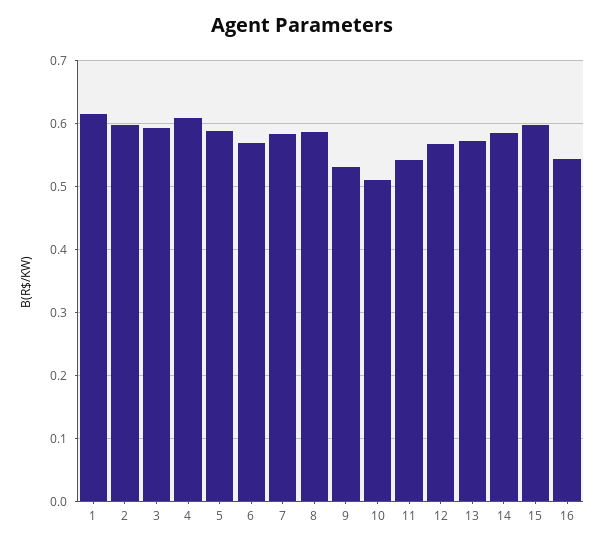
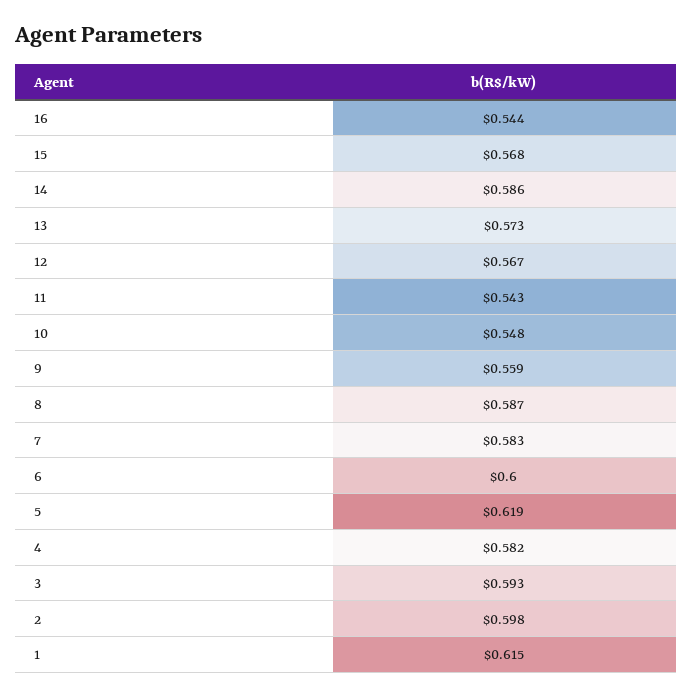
  {
    "1": 0.615,
    "2": 0.598,
    "3": 0.593,
-   "4": 0.61,
+   "4": 0.582,
-   "5": 0.59,
+   "5": 0.619,
-   "6": 0.57,
+   "6": 0.6,
    "7": 0.583,
    "8": 0.587,
-   "9": 0.53,
+   "9": 0.559,
-   "10": 0.51,
+   "10": 0.548,
    "11": 0.543,
    "12": 0.567,
    "13": 0.573,
    "14": 0.586,
-   "15": 0.6,
+   "15": 0.568,
    "16": 0.544
  }

